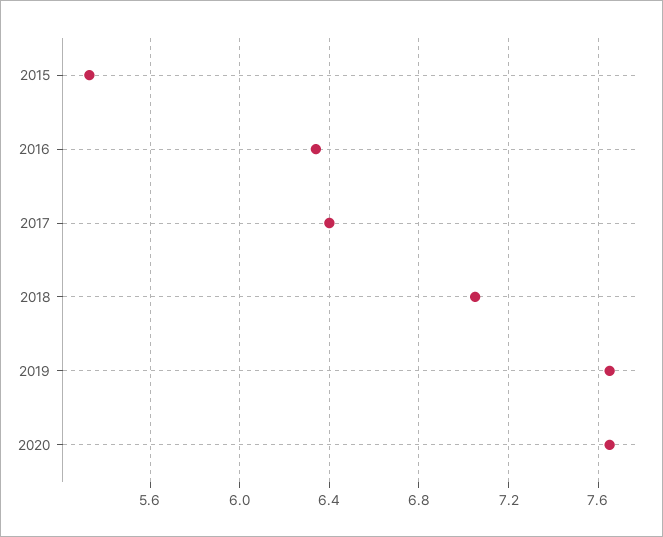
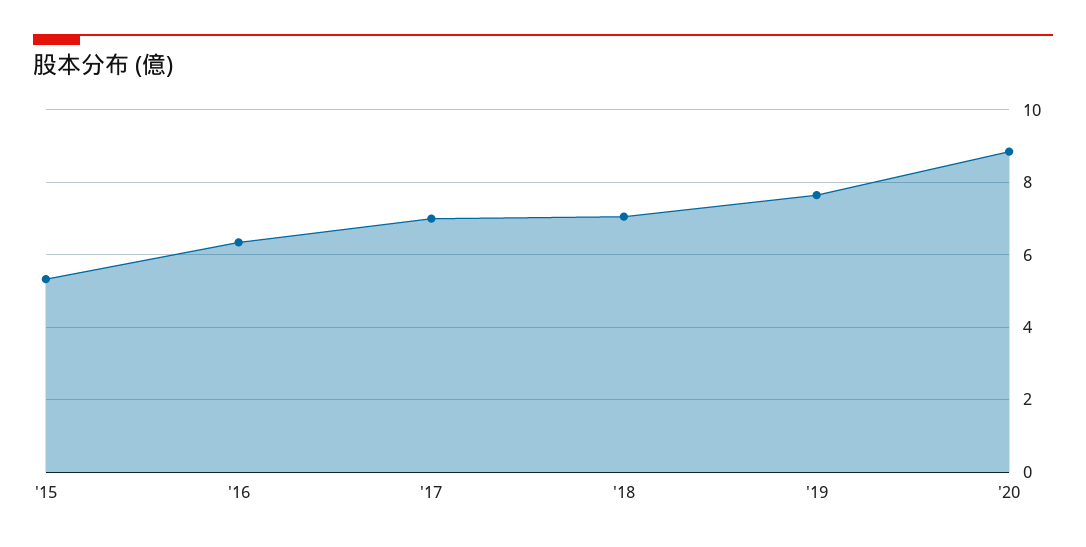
  {
    "2015": 5.35,
    "2016": 6.35,
-   "2017": 6.4,
+   "2017": 7,
    "2018": 7.05,
    "2019": 7.65,
-   "2020": 7.65
+   "2020": 8.8
  }

